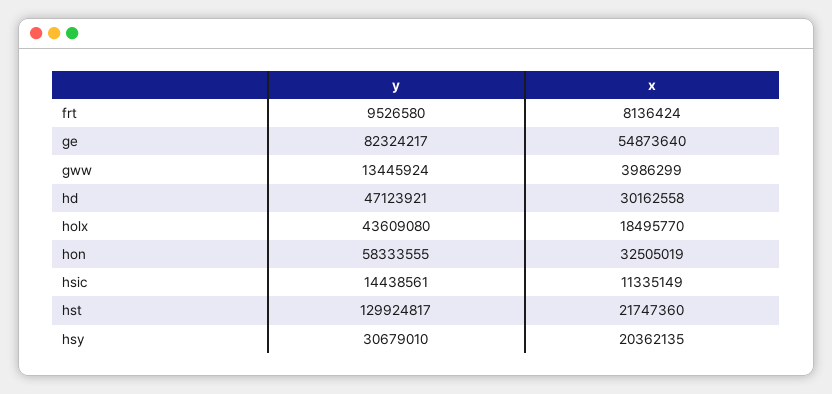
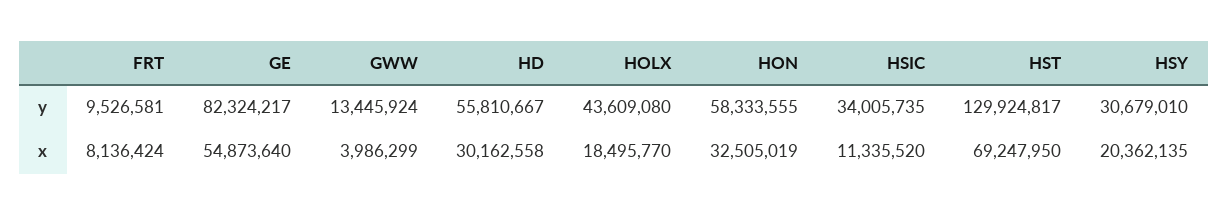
  {
    "y": {
-     "frt": 9526580,
+     "frt": 9526581,
      "ge": 82324217,
      "gww": 13445924,
-     "hd": 47123921,
+     "hd": 55810667,
      "holx": 43609080,
      "hon": 58333555,
-     "hsic": 14438561,
+     "hsic": 34005735,
      "hst": 129924817,
      "hsy": 30679010
    },
    "x": {
      "frt": 8136424,
      "ge": 54873640,
      "gww": 3986299,
      "hd": 30162558,
      "holx": 18495770,
      "hon": 32505019,
-     "hsic": 11335149,
+     "hsic": 11335520,
-     "hst": 21747360,
+     "hst": 69247950,
      "hsy": 20362135
    }
  }

